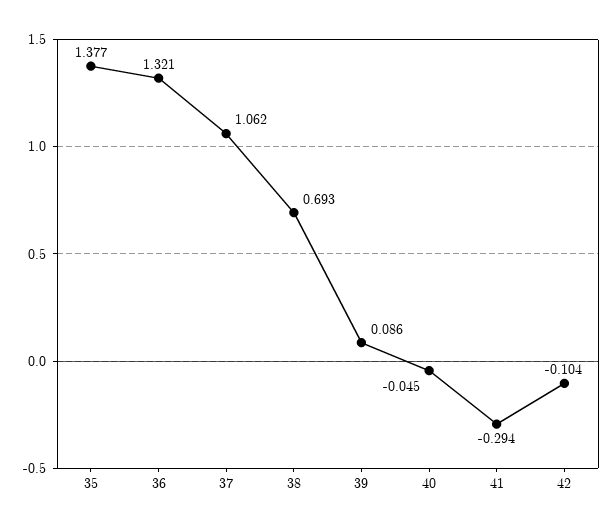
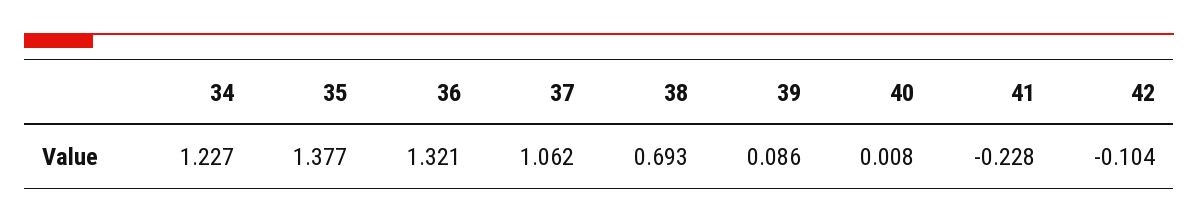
  {
    "35": 1.377,
    "36": 1.321,
    "37": 1.062,
    "38": 0.693,
    "39": 0.086,
-   "40": -0.045,
+   "40": 0.008,
-   "41": -0.294,
+   "41": -0.228,
-   "42": -0.104
+   "42": -0.104,
+   "34": 1.227
  }

